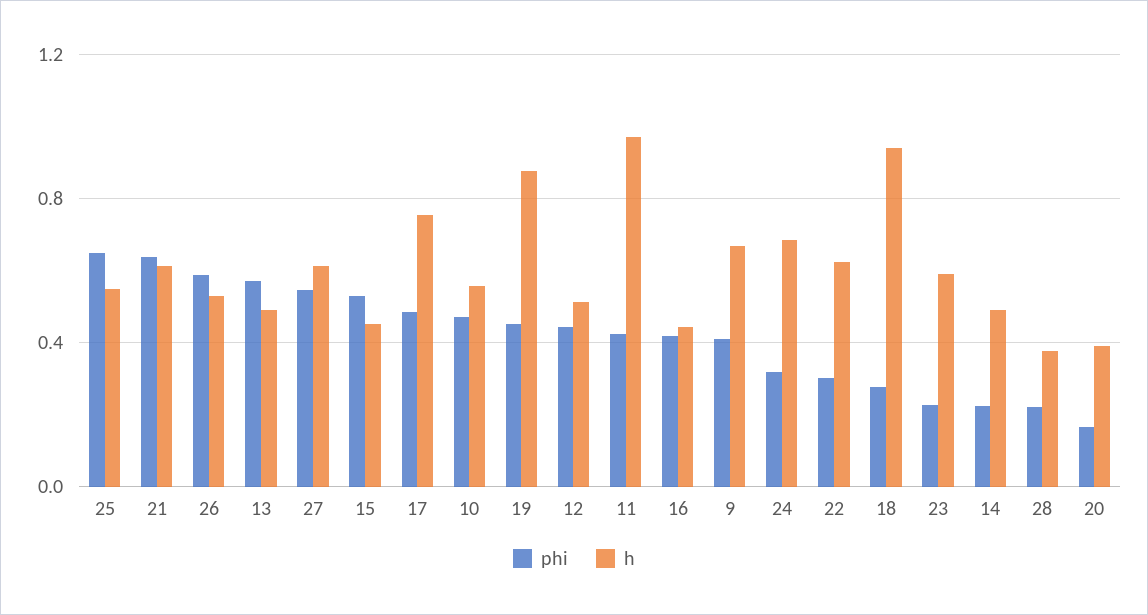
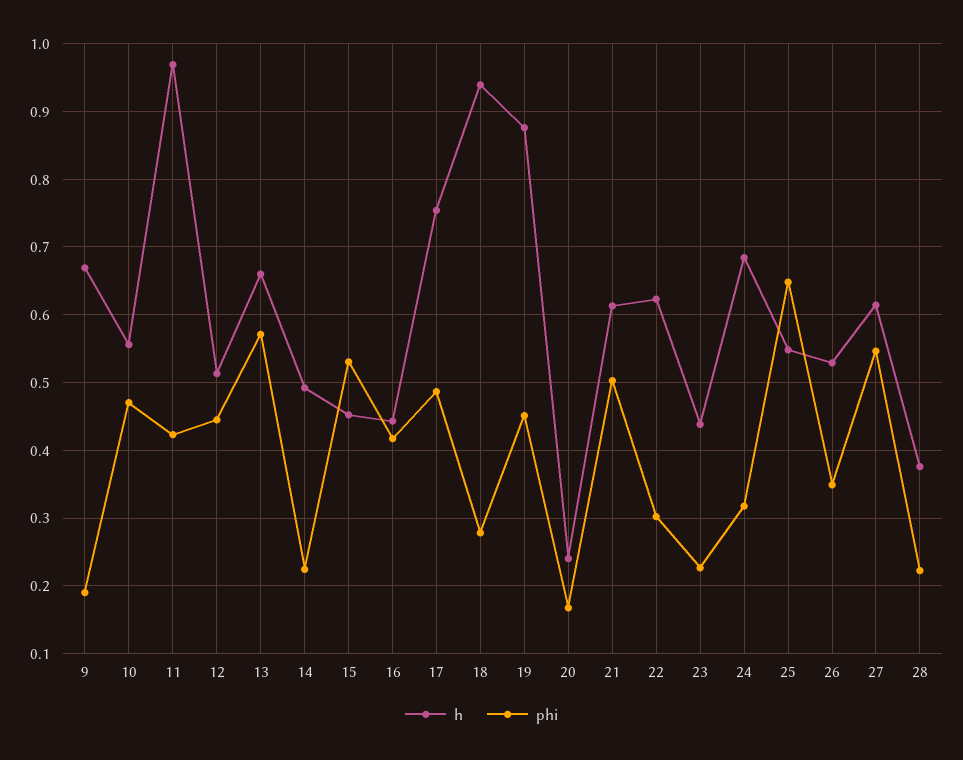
  {
    "phi": {
      "25": 0.65,
-     "21": 0.65,
+     "21": 0.5,
-     "26": 0.6,
+     "26": 0.35,
      "13": 0.57,
      "27": 0.55,
      "15": 0.53,
      "17": 0.49,
      "10": 0.47,
      "19": 0.45,
      "12": 0.44,
      "11": 0.42,
      "16": 0.42,
-     "9": 0.4,
+     "9": 0.19,
      "24": 0.32,
      "22": 0.3,
      "18": 0.28,
      "23": 0.23,
      "14": 0.22,
      "28": 0.22,
      "20": 0.17
    },
    "h": {
      "25": 0.55,
      "21": 0.61,
      "26": 0.53,
-     "13": 0.5,
+     "13": 0.66,
      "27": 0.61,
      "15": 0.45,
      "17": 0.75,
      "10": 0.56,
      "19": 0.88,
      "12": 0.51,
      "11": 0.97,
      "16": 0.44,
      "9": 0.67,
      "24": 0.68,
      "22": 0.62,
      "18": 0.94,
-     "23": 0.6,
+     "23": 0.44,
      "14": 0.49,
      "28": 0.38,
-     "20": 0.4
+     "20": 0.24
    }
  }

